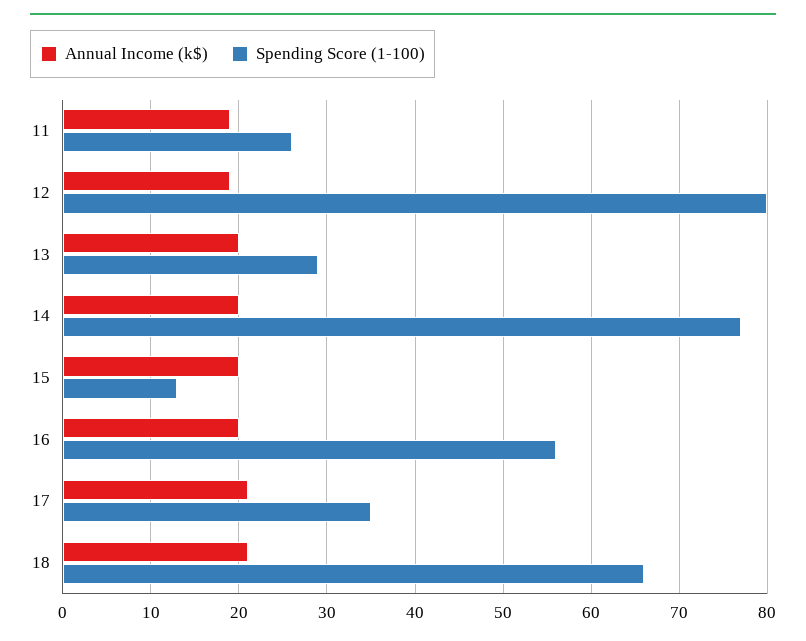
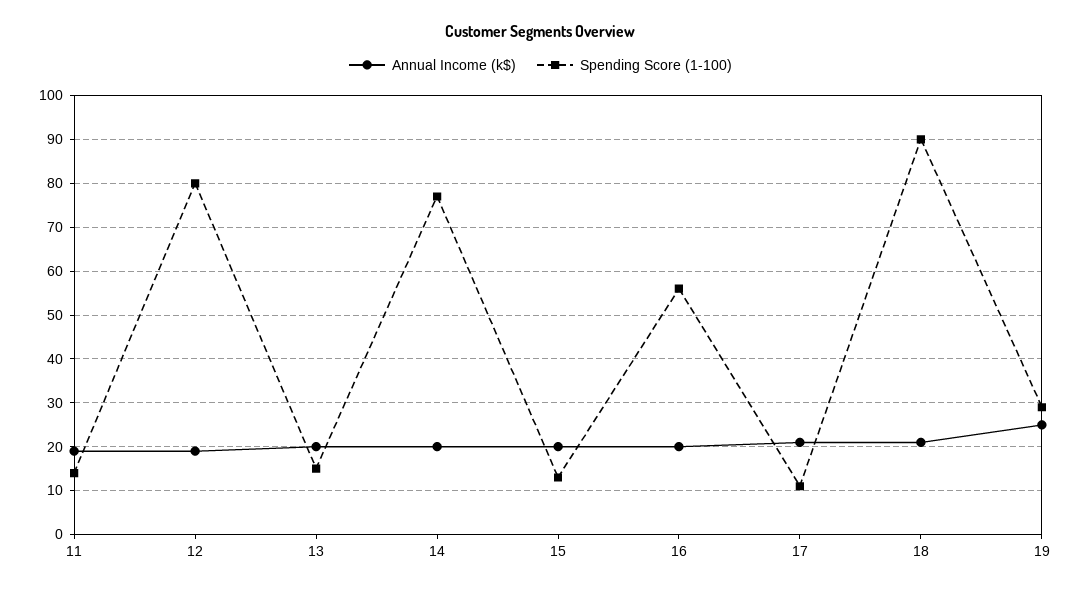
  {
    "Annual Income (k$)": {
      "11": 19,
      "12": 19,
      "13": 20,
      "14": 20,
      "15": 20,
      "16": 20,
      "17": 21,
-     "18": 21
+     "18": 21,
+     "19": 25
    },
    "Spending Score (1-100)": {
-     "11": 26,
+     "11": 15,
      "12": 80,
-     "13": 29,
+     "13": 15,
      "14": 77,
      "15": 13,
      "16": 56,
-     "17": 35,
+     "17": 10,
-     "18": 66
+     "18": 90,
+     "19": 30
    }
  }

